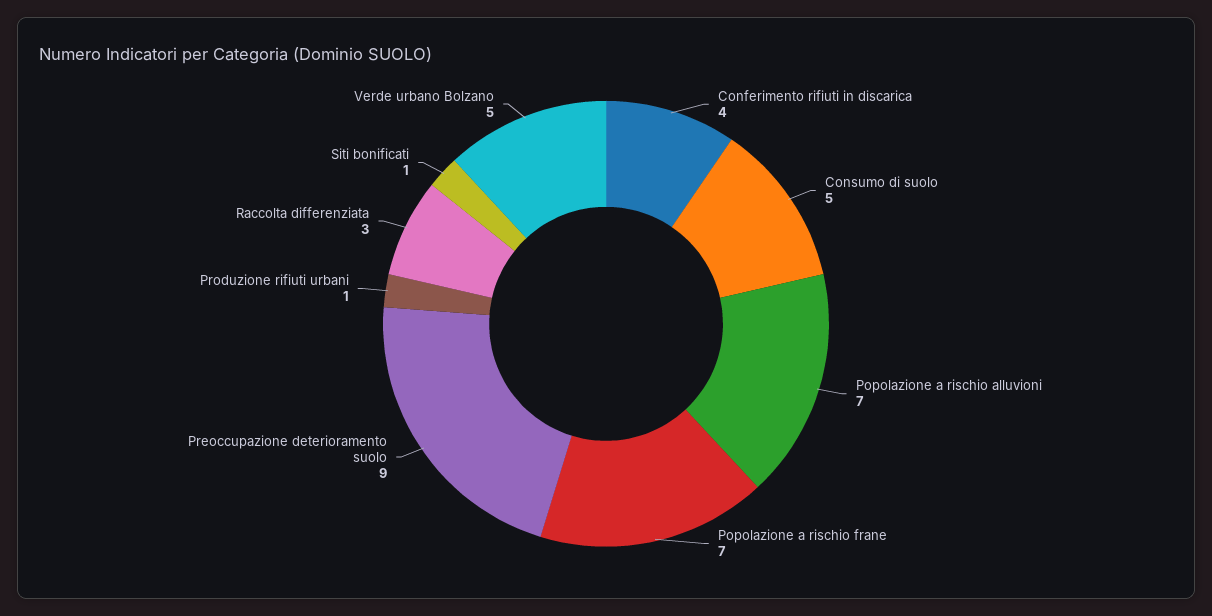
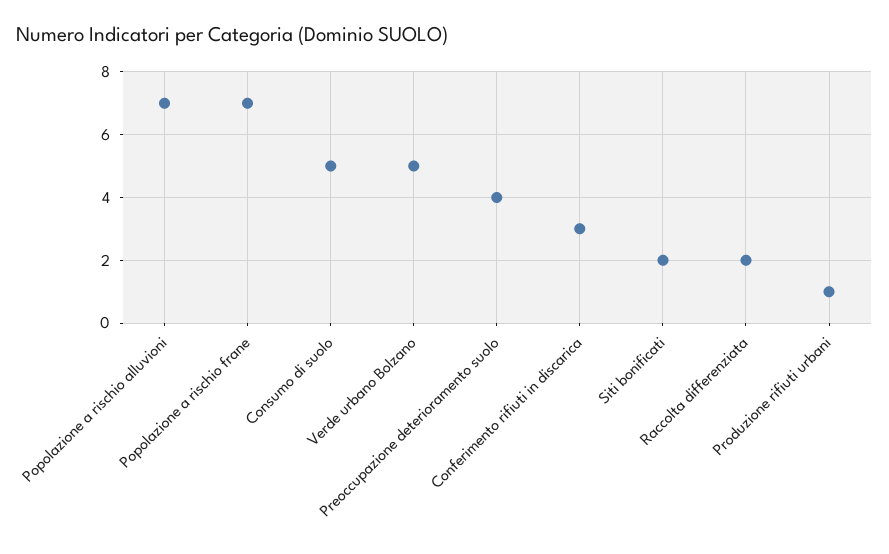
  {
-   "Conferimento rifiuti in discarica": 4,
+   "Conferimento rifiuti in discarica": 3,
    "Consumo di suolo": 5,
    "Popolazione a rischio alluvioni": 7,
    "Popolazione a rischio frane": 7,
-   "Preoccupazione deterioramento suolo": 9,
+   "Preoccupazione deterioramento suolo": 4,
    "Produzione rifiuti urbani": 1,
-   "Raccolta differenziata": 3,
+   "Raccolta differenziata": 2,
-   "Siti bonificati": 1,
+   "Siti bonificati": 2,
    "Verde urbano Bolzano": 5
  }

